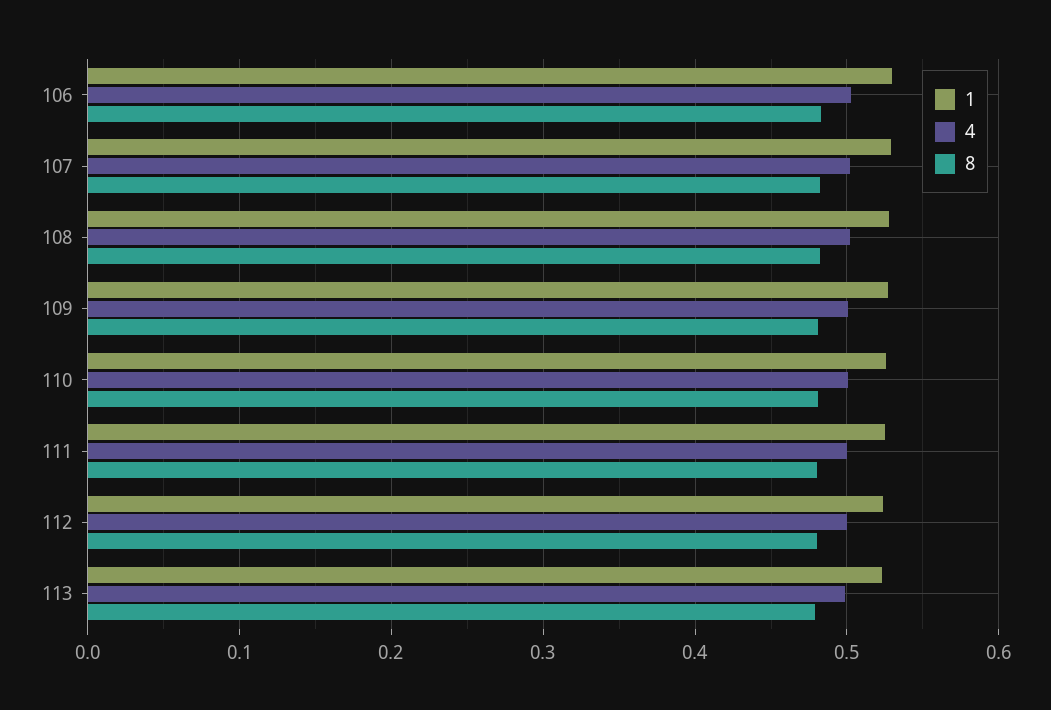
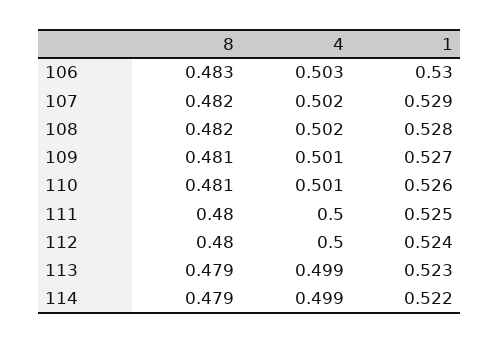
  {
    "1": {
      "106": 0.53,
      "107": 0.529,
      "108": 0.528,
      "109": 0.527,
      "110": 0.526,
      "111": 0.525,
      "112": 0.524,
-     "113": 0.523
+     "113": 0.523,
+     "114": 0.522
    },
    "4": {
      "106": 0.503,
      "107": 0.502,
      "108": 0.502,
      "109": 0.501,
      "110": 0.501,
      "111": 0.5,
      "112": 0.5,
-     "113": 0.499
+     "113": 0.499,
+     "114": 0.499
    },
    "8": {
      "106": 0.483,
      "107": 0.482,
      "108": 0.482,
      "109": 0.481,
      "110": 0.481,
      "111": 0.48,
      "112": 0.48,
-     "113": 0.479
+     "113": 0.479,
+     "114": 0.479
    }
  }

